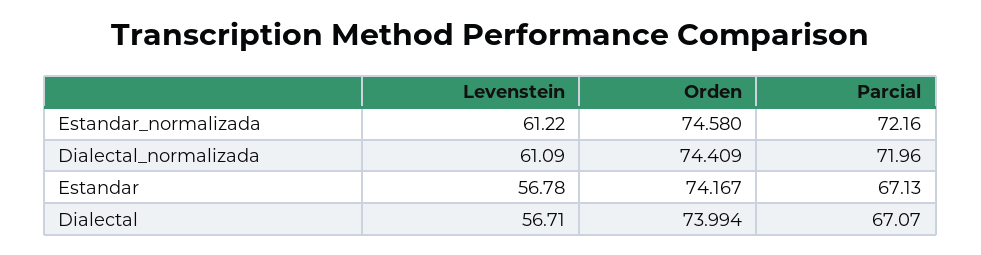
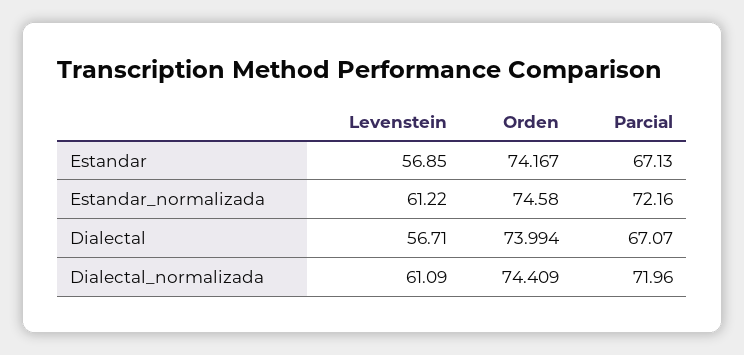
  {
    "Levenstein": {
      "Estandar_normalizada": 61.22,
      "Dialectal_normalizada": 61.09,
-     "Estandar": 56.78,
+     "Estandar": 56.85,
      "Dialectal": 56.71
    },
    "Orden": {
      "Estandar_normalizada": 74.58,
      "Dialectal_normalizada": 74.409,
      "Estandar": 74.167,
      "Dialectal": 73.994
    },
    "Parcial": {
      "Estandar_normalizada": 72.16,
      "Dialectal_normalizada": 71.96,
      "Estandar": 67.13,
      "Dialectal": 67.07
    }
  }

